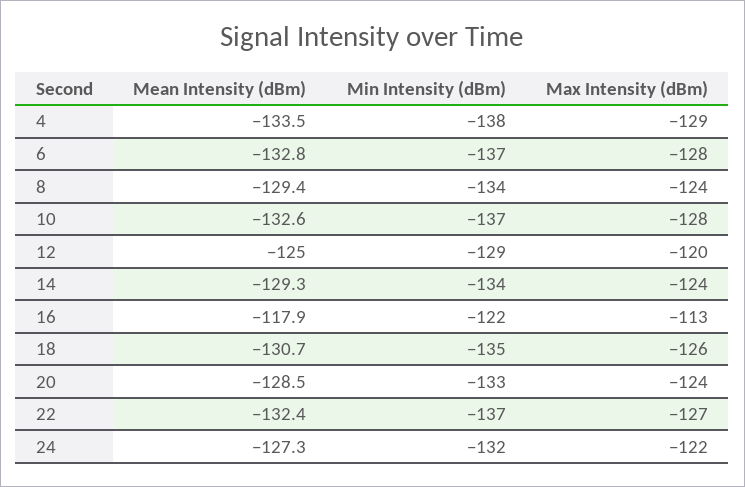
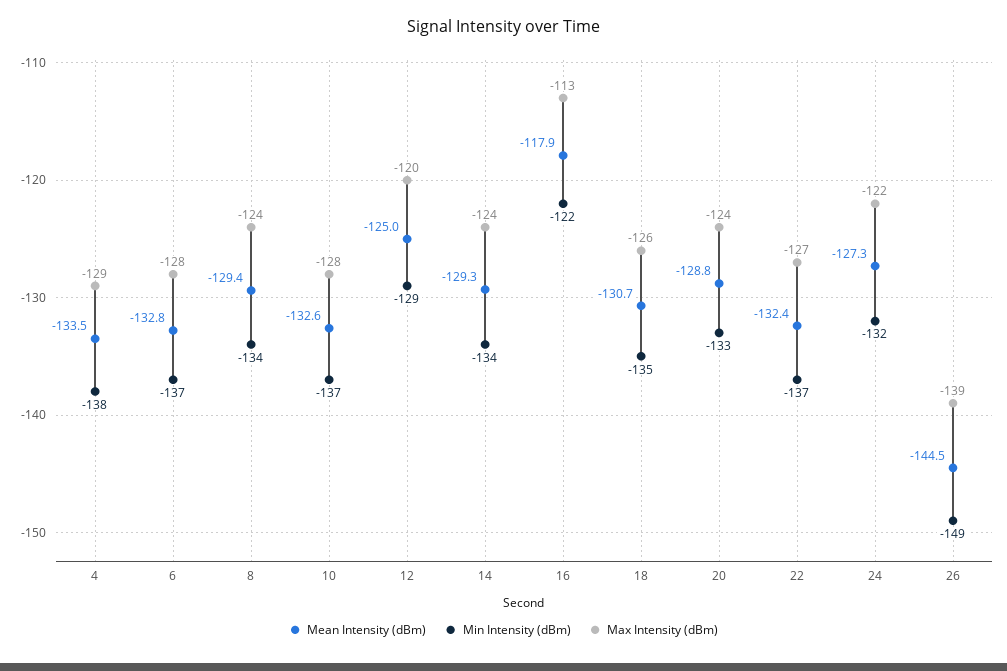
  {
    "Mean Intensity (dBm)": {
      "4": -133.5,
      "6": -132.8,
      "8": -129.4,
      "10": -132.6,
      "12": -125,
      "14": -129.3,
      "16": -117.9,
      "18": -130.7,
-     "20": -128.5,
+     "20": -128.8,
      "22": -132.4,
-     "24": -127.3
+     "24": -127.3,
+     "26": -144.5
    },
    "Min Intensity (dBm)": {
      "4": -138,
      "6": -137,
      "8": -134,
      "10": -137,
      "12": -129,
      "14": -134,
      "16": -122,
      "18": -135,
      "20": -133,
      "22": -137,
-     "24": -132
+     "24": -132,
+     "26": -149
    },
    "Max Intensity (dBm)": {
      "4": -129,
      "6": -128,
      "8": -124,
      "10": -128,
      "12": -120,
      "14": -124,
      "16": -113,
      "18": -126,
      "20": -124,
      "22": -127,
-     "24": -122
+     "24": -122,
+     "26": -139
    }
  }

